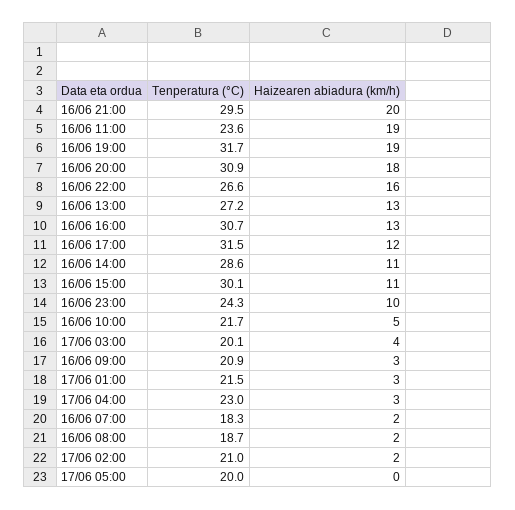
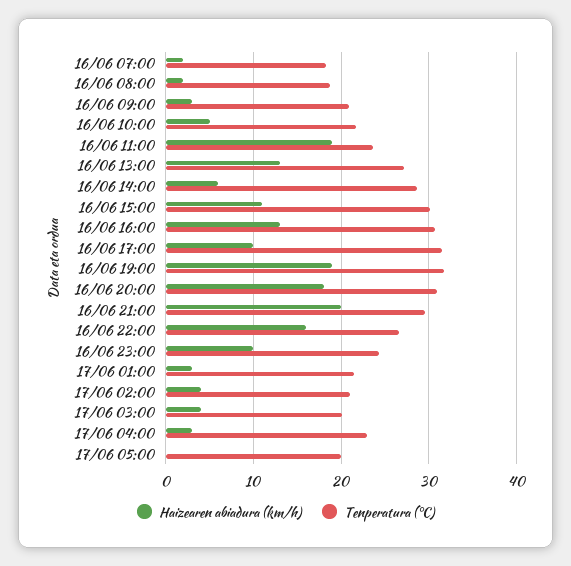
  {
    "Tenperatura (°C)": {
      "16/06 21:00": 29.5,
      "16/06 11:00": 23.6,
      "16/06 19:00": 31.7,
      "16/06 20:00": 30.9,
      "16/06 22:00": 26.6,
      "16/06 13:00": 27.2,
      "16/06 16:00": 30.7,
      "16/06 17:00": 31.5,
      "16/06 14:00": 28.6,
      "16/06 15:00": 30.1,
      "16/06 23:00": 24.3,
      "16/06 10:00": 21.7,
      "17/06 03:00": 20.1,
      "16/06 09:00": 20.9,
      "17/06 01:00": 21.5,
      "17/06 04:00": 23,
      "16/06 07:00": 18.3,
      "16/06 08:00": 18.7,
      "17/06 02:00": 21,
      "17/06 05:00": 20
    },
    "Haizearen abiadura (km/h)": {
      "16/06 21:00": 20,
      "16/06 11:00": 19,
      "16/06 19:00": 19,
      "16/06 20:00": 18,
      "16/06 22:00": 16,
      "16/06 13:00": 13,
      "16/06 16:00": 13,
-     "16/06 17:00": 12,
+     "16/06 17:00": 10,
-     "16/06 14:00": 11,
+     "16/06 14:00": 6,
      "16/06 15:00": 11,
      "16/06 23:00": 10,
      "16/06 10:00": 5,
      "17/06 03:00": 4,
      "16/06 09:00": 3,
      "17/06 01:00": 3,
      "17/06 04:00": 3,
      "16/06 07:00": 2,
      "16/06 08:00": 2,
-     "17/06 02:00": 2,
+     "17/06 02:00": 4,
      "17/06 05:00": 0
    }
  }

